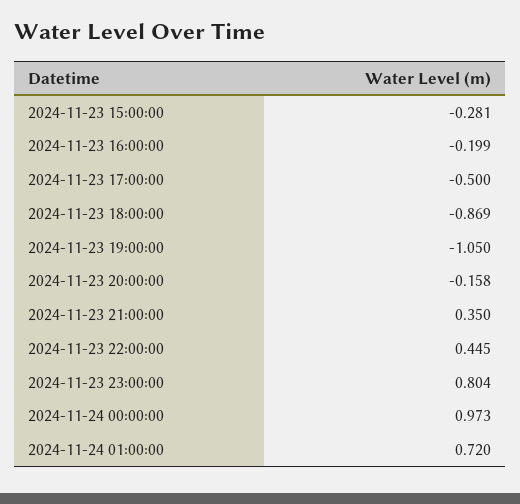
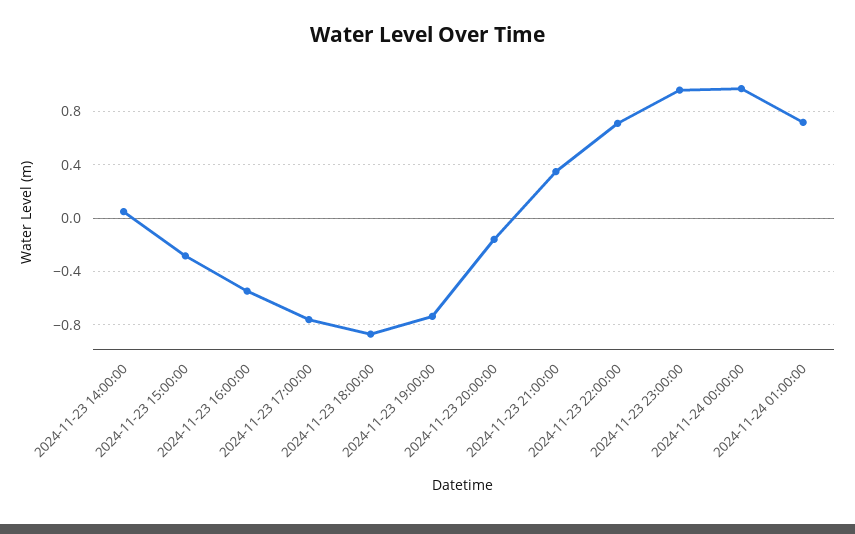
  {
    "2024-11-23 15:00:00": -0.281,
-   "2024-11-23 16:00:00": -0.199,
+   "2024-11-23 16:00:00": -0.55,
-   "2024-11-23 17:00:00": -0.5,
+   "2024-11-23 17:00:00": -0.75,
    "2024-11-23 18:00:00": -0.869,
-   "2024-11-23 19:00:00": -1.05,
+   "2024-11-23 19:00:00": -0.75,
    "2024-11-23 20:00:00": -0.158,
    "2024-11-23 21:00:00": 0.35,
-   "2024-11-23 22:00:00": 0.445,
+   "2024-11-23 22:00:00": 0.7,
-   "2024-11-23 23:00:00": 0.804,
+   "2024-11-23 23:00:00": 0.95,
    "2024-11-24 00:00:00": 0.973,
-   "2024-11-24 01:00:00": 0.72
+   "2024-11-24 01:00:00": 0.72,
+   "2024-11-23 14:00:00": 0.05
  }

